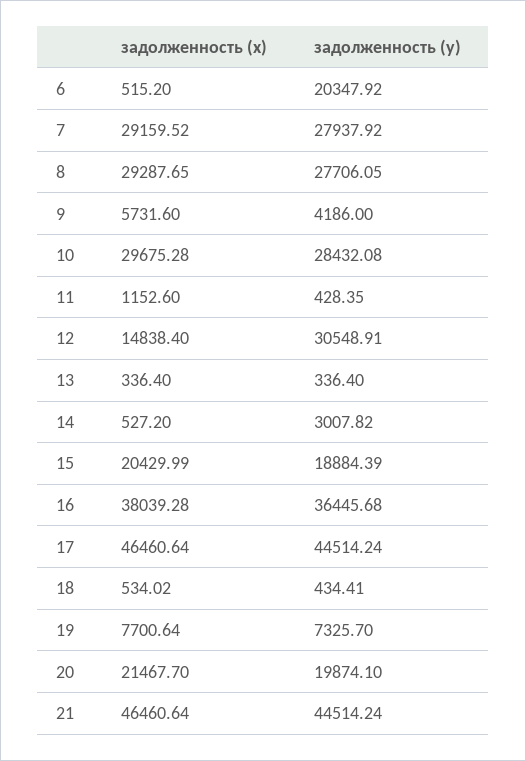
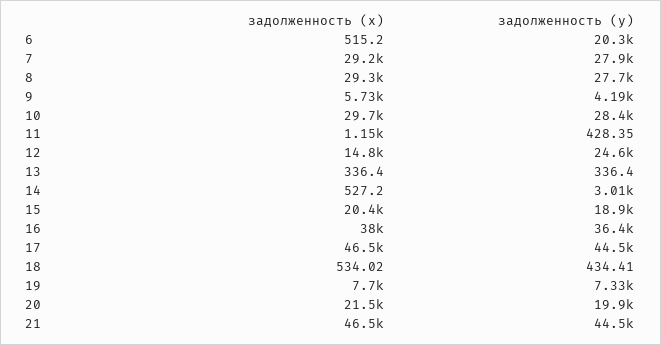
  {
    "задолженность (x)": {
      "6": 515.2,
      "7": 29159.52,
      "8": 29287.65,
      "9": 5731.6,
      "10": 29675.28,
      "11": 1152.6,
      "12": 14838.4,
      "13": 336.4,
      "14": 527.2,
      "15": 20429.99,
      "16": 38039.28,
      "17": 46460.64,
      "18": 534.02,
      "19": 7700.64,
      "20": 21467.7,
      "21": 46460.64
    },
    "задолженность (y)": {
      "6": 20347.92,
      "7": 27937.92,
      "8": 27706.05,
      "9": 4186,
      "10": 28432.08,
      "11": 428.35,
-     "12": 30548.91,
+     "12": 24600,
      "13": 336.4,
      "14": 3007.82,
      "15": 18884.39,
      "16": 36445.68,
      "17": 44514.24,
      "18": 434.41,
      "19": 7325.7,
      "20": 19874.1,
      "21": 44514.24
    }
  }

